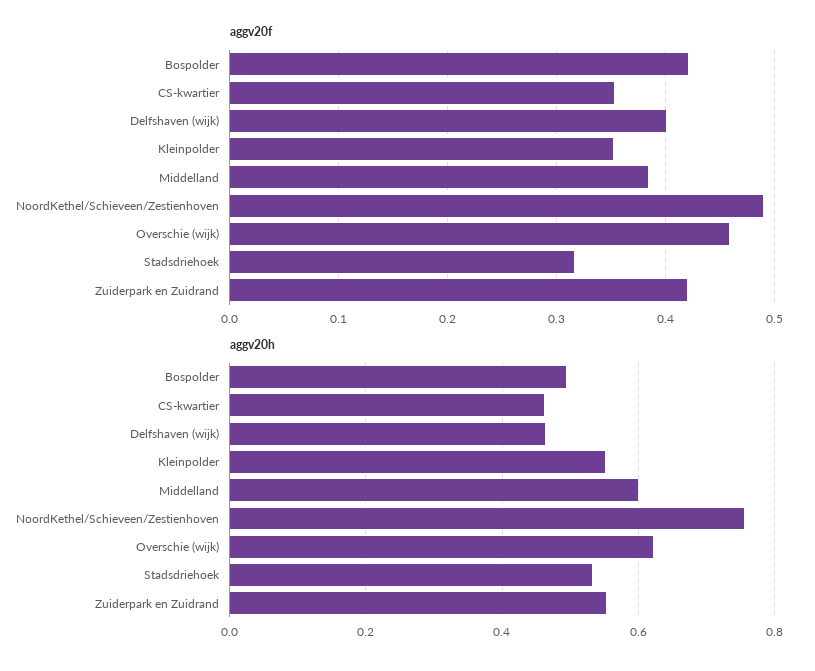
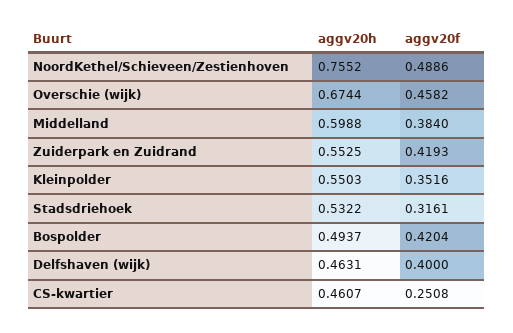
  {
    "aggv20f": {
      "Bospolder": 0.4204,
-     "CS-kwartier": 0.35,
+     "CS-kwartier": 0.2508,
      "Delfshaven (wijk)": 0.4,
      "Kleinpolder": 0.3516,
      "Middelland": 0.384,
      "NoordKethel/Schieveen/Zestienhoven": 0.4886,
      "Overschie (wijk)": 0.4582,
      "Stadsdriehoek": 0.3161,
      "Zuiderpark en Zuidrand": 0.4193
    },
    "aggv20h": {
      "Bospolder": 0.4937,
      "CS-kwartier": 0.4607,
      "Delfshaven (wijk)": 0.4631,
      "Kleinpolder": 0.5503,
      "Middelland": 0.5988,
      "NoordKethel/Schieveen/Zestienhoven": 0.7552,
-     "Overschie (wijk)": 0.62,
+     "Overschie (wijk)": 0.6744,
      "Stadsdriehoek": 0.5322,
      "Zuiderpark en Zuidrand": 0.5525
    }
  }

